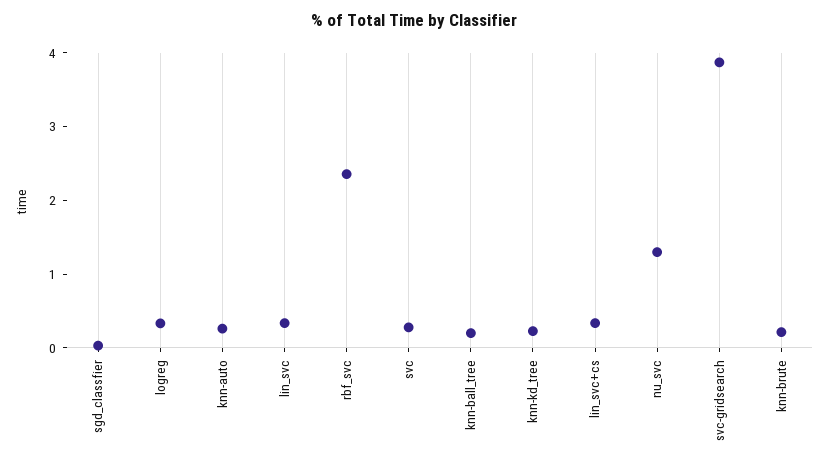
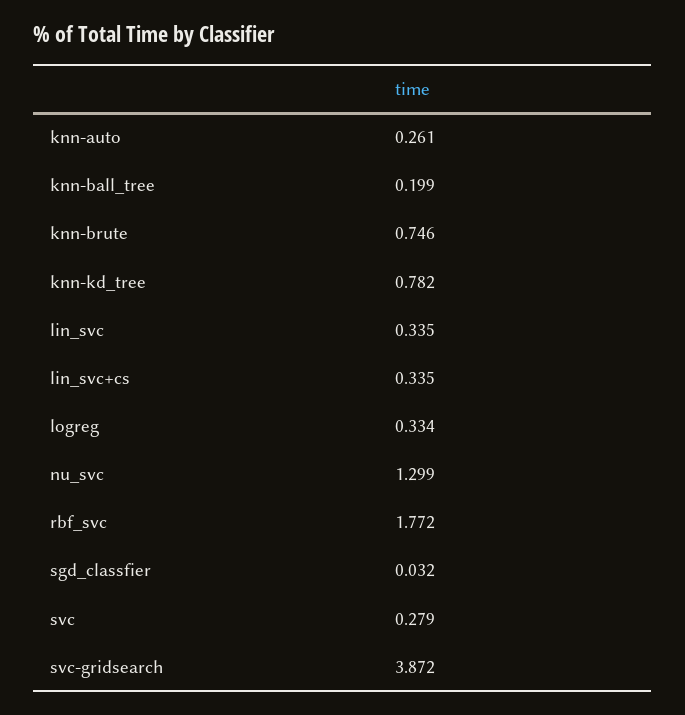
  {
    "sgd_classfier": 0.032,
    "logreg": 0.334,
    "knn-auto": 0.261,
    "lin_svc": 0.335,
-   "rbf_svc": 2.4,
+   "rbf_svc": 1.772,
    "svc": 0.279,
    "knn-ball_tree": 0.199,
-   "knn-kd_tree": 0.2,
+   "knn-kd_tree": 0.782,
    "lin_svc+cs": 0.335,
    "nu_svc": 1.299,
    "svc-gridsearch": 3.872,
-   "knn-brute": 0.2
+   "knn-brute": 0.746
  }

